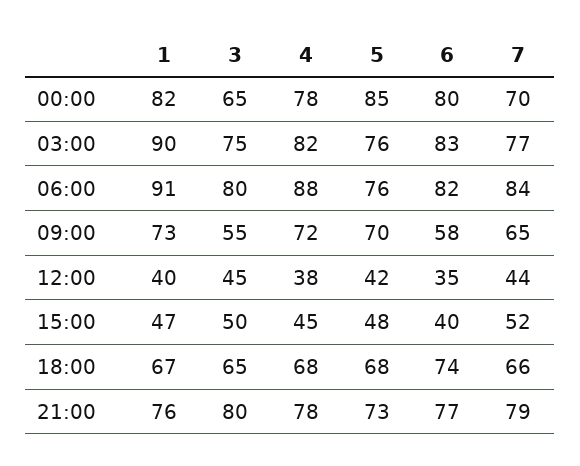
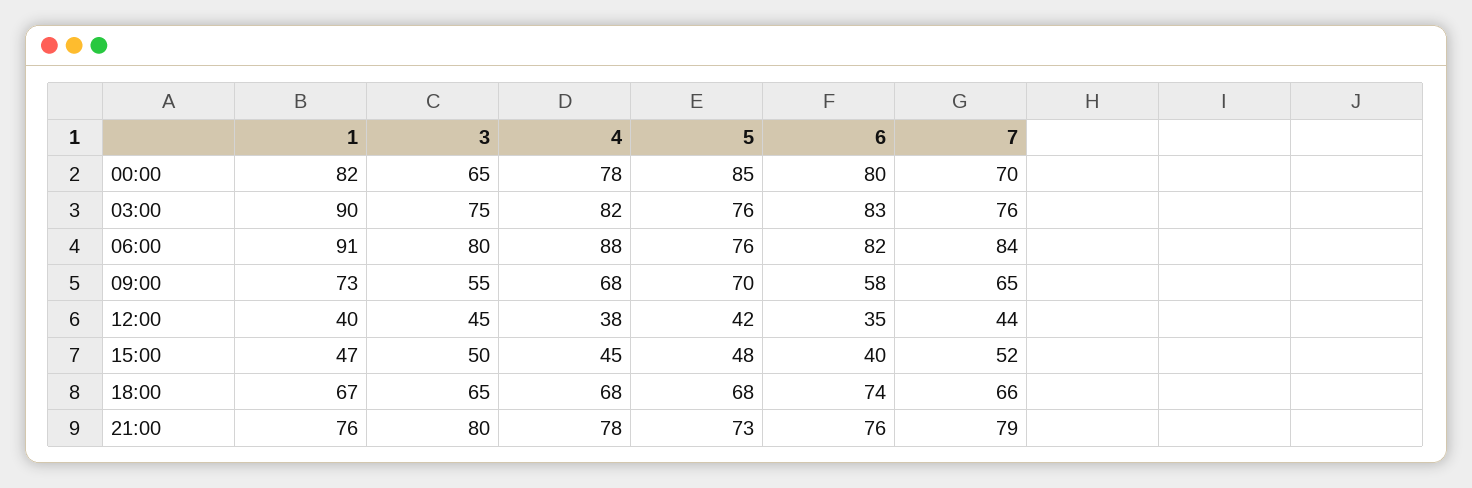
  {
    "1": {
      "00:00": 82,
      "03:00": 90,
      "06:00": 91,
      "09:00": 73,
      "12:00": 40,
      "15:00": 47,
      "18:00": 67,
      "21:00": 76
    },
    "3": {
      "00:00": 65,
      "03:00": 75,
      "06:00": 80,
      "09:00": 55,
      "12:00": 45,
      "15:00": 50,
      "18:00": 65,
      "21:00": 80
    },
    "4": {
      "00:00": 78,
      "03:00": 82,
      "06:00": 88,
-     "09:00": 72,
+     "09:00": 68,
      "12:00": 38,
      "15:00": 45,
      "18:00": 68,
      "21:00": 78
    },
    "5": {
      "00:00": 85,
      "03:00": 76,
      "06:00": 76,
      "09:00": 70,
      "12:00": 42,
      "15:00": 48,
      "18:00": 68,
      "21:00": 73
    },
    "6": {
      "00:00": 80,
      "03:00": 83,
      "06:00": 82,
      "09:00": 58,
      "12:00": 35,
      "15:00": 40,
      "18:00": 74,
-     "21:00": 77
+     "21:00": 76
    },
    "7": {
      "00:00": 70,
-     "03:00": 77,
+     "03:00": 76,
      "06:00": 84,
      "09:00": 65,
      "12:00": 44,
      "15:00": 52,
      "18:00": 66,
      "21:00": 79
    }
  }

